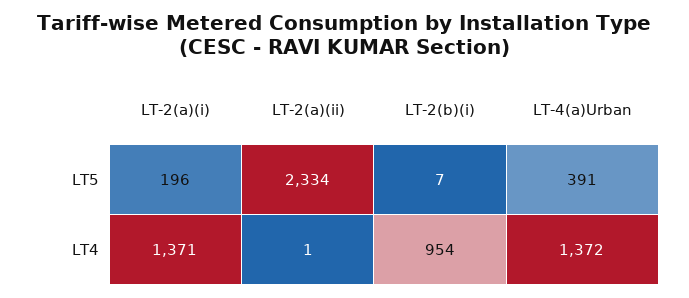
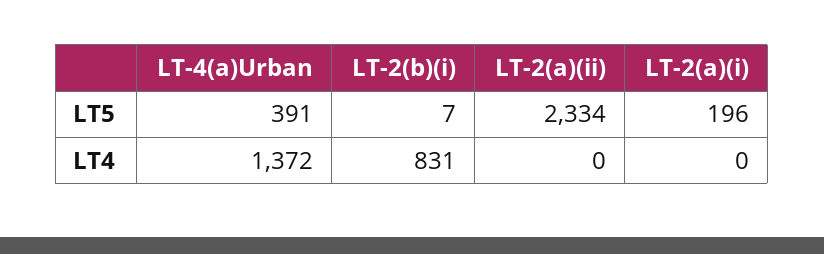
  {
    "LT-2(a)(i)": {
      "LT5": 196,
-     "LT4": 1371
+     "LT4": 0
    },
    "LT-2(a)(ii)": {
      "LT5": 2334,
-     "LT4": 1
+     "LT4": 0
    },
    "LT-2(b)(i)": {
      "LT5": 7,
-     "LT4": 954
+     "LT4": 831
    },
    "LT-4(a)Urban": {
      "LT5": 391,
      "LT4": 1372
    }
  }

